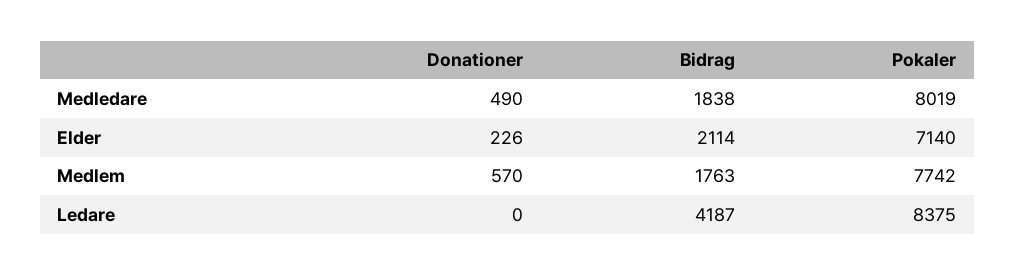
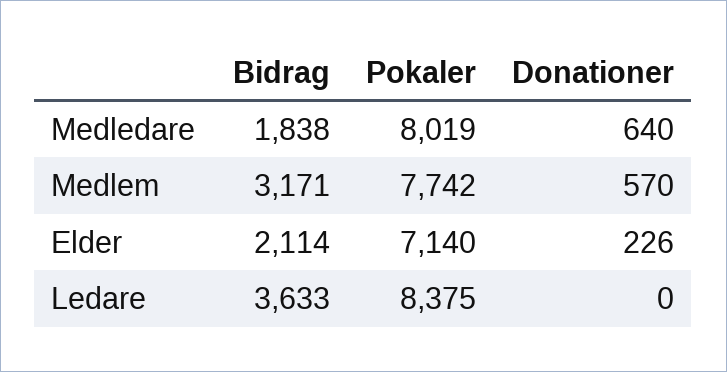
  {
    "Donationer": {
-     "Medledare": 490,
+     "Medledare": 640,
      "Elder": 226,
      "Medlem": 570,
      "Ledare": 0
    },
    "Bidrag": {
      "Medledare": 1838,
      "Elder": 2114,
-     "Medlem": 1763,
+     "Medlem": 3171,
-     "Ledare": 4187
+     "Ledare": 3633
    },
    "Pokaler": {
      "Medledare": 8019,
      "Elder": 7140,
      "Medlem": 7742,
      "Ledare": 8375
    }
  }

